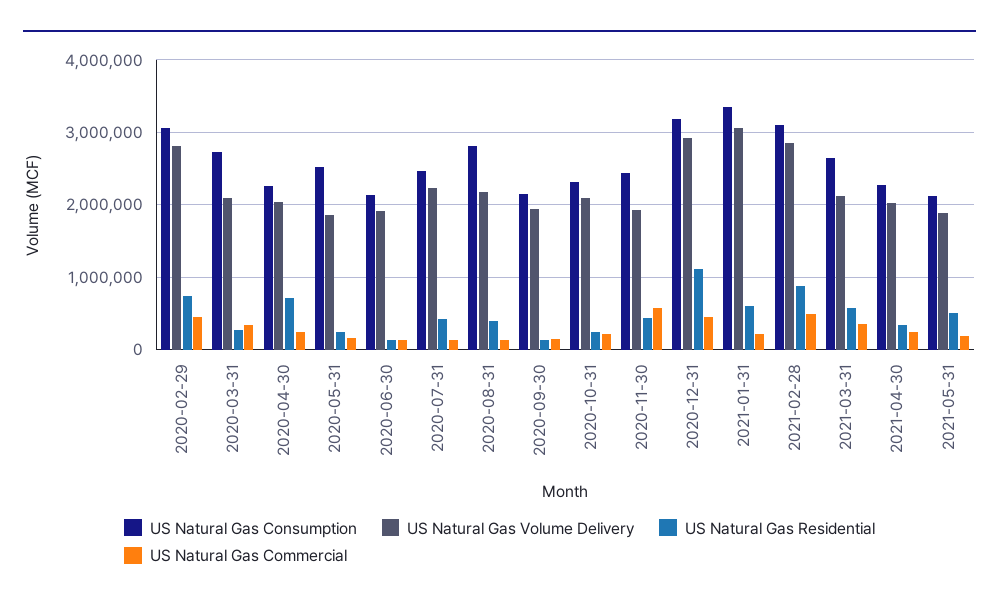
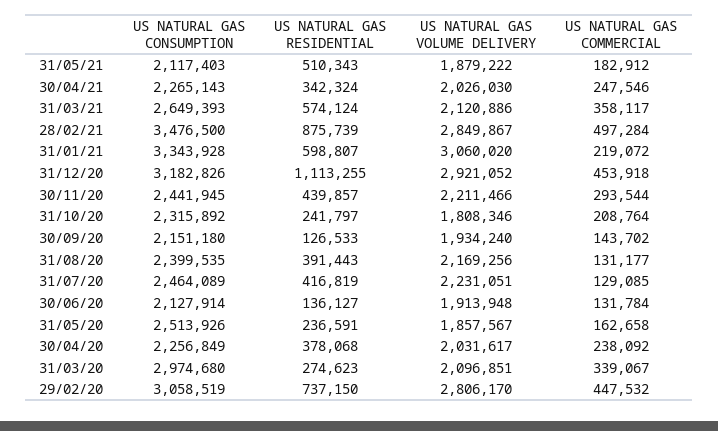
  {
    "US Natural Gas Consumption": {
      "2020-02-29": 3058519,
-     "2020-03-31": 2700000,
+     "2020-03-31": 2974680,
      "2020-04-30": 2256849,
      "2020-05-31": 2513926,
      "2020-06-30": 2127914,
      "2020-07-31": 2464089,
-     "2020-08-31": 2800000,
+     "2020-08-31": 2399535,
      "2020-09-30": 2151180,
      "2020-10-31": 2315892,
      "2020-11-30": 2441945,
      "2020-12-31": 3182826,
      "2021-01-31": 3343928,
-     "2021-02-28": 3100000,
+     "2021-02-28": 3476500,
      "2021-03-31": 2649393,
      "2021-04-30": 2265143,
      "2021-05-31": 2117403
    },
    "US Natural Gas Volume Delivery": {
      "2020-02-29": 2806170,
      "2020-03-31": 2096851,
      "2020-04-30": 2031617,
      "2020-05-31": 1857567,
      "2020-06-30": 1913948,
      "2020-07-31": 2231051,
      "2020-08-31": 2169256,
      "2020-09-30": 1934240,
-     "2020-10-31": 2100000,
+     "2020-10-31": 1808346,
-     "2020-11-30": 1900000,
+     "2020-11-30": 2211466,
      "2020-12-31": 2921052,
      "2021-01-31": 3060020,
      "2021-02-28": 2849867,
      "2021-03-31": 2120886,
      "2021-04-30": 2026030,
      "2021-05-31": 1879222
    },
    "US Natural Gas Residential": {
      "2020-02-29": 737150,
      "2020-03-31": 274623,
-     "2020-04-30": 700000,
+     "2020-04-30": 378068,
      "2020-05-31": 236591,
      "2020-06-30": 136127,
      "2020-07-31": 416819,
      "2020-08-31": 391443,
      "2020-09-30": 126533,
      "2020-10-31": 241797,
      "2020-11-30": 439857,
      "2020-12-31": 1113255,
      "2021-01-31": 598807,
      "2021-02-28": 875739,
      "2021-03-31": 574124,
      "2021-04-30": 342324,
      "2021-05-31": 510343
    },
    "US Natural Gas Commercial": {
      "2020-02-29": 447532,
      "2020-03-31": 339067,
      "2020-04-30": 238092,
      "2020-05-31": 162658,
      "2020-06-30": 131784,
      "2020-07-31": 129085,
      "2020-08-31": 131177,
      "2020-09-30": 143702,
      "2020-10-31": 208764,
-     "2020-11-30": 600000,
+     "2020-11-30": 293544,
      "2020-12-31": 453918,
      "2021-01-31": 219072,
      "2021-02-28": 497284,
      "2021-03-31": 358117,
      "2021-04-30": 247546,
      "2021-05-31": 182912
    }
  }

